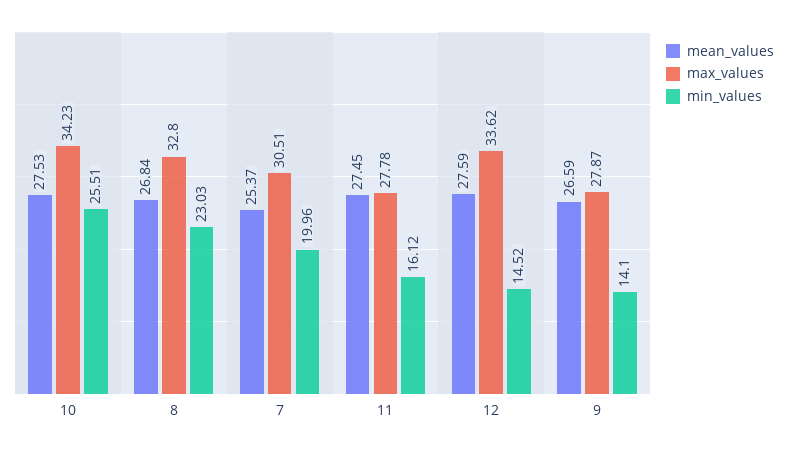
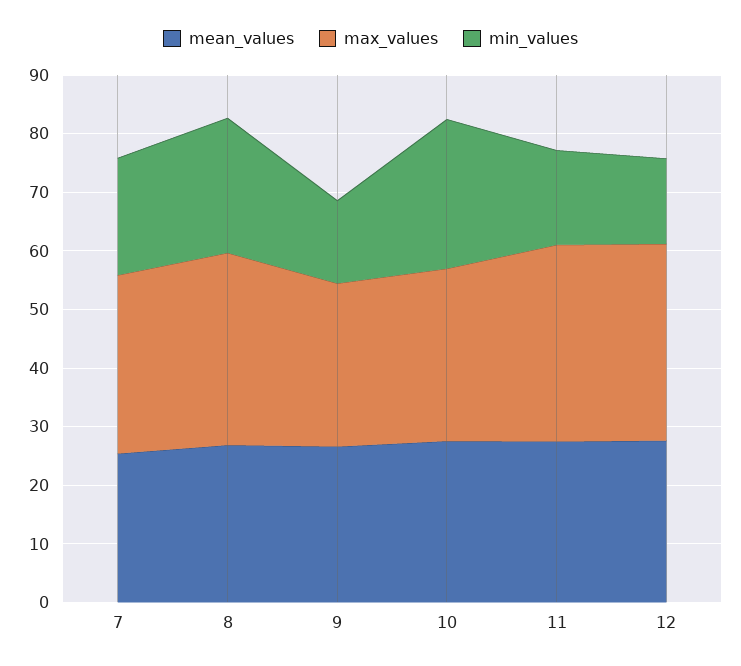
  {
    "mean_values": {
      "10": 27.53,
      "8": 26.84,
      "7": 25.37,
      "11": 27.45,
      "12": 27.59,
      "9": 26.59
    },
    "max_values": {
-     "10": 34.23,
+     "10": 30,
      "8": 32.8,
      "7": 30.51,
-     "11": 27.78,
+     "11": 34,
      "12": 33.62,
      "9": 27.87
    },
    "min_values": {
      "10": 25.51,
      "8": 23.03,
      "7": 19.96,
      "11": 16.12,
      "12": 14.52,
      "9": 14.1
    }
  }

